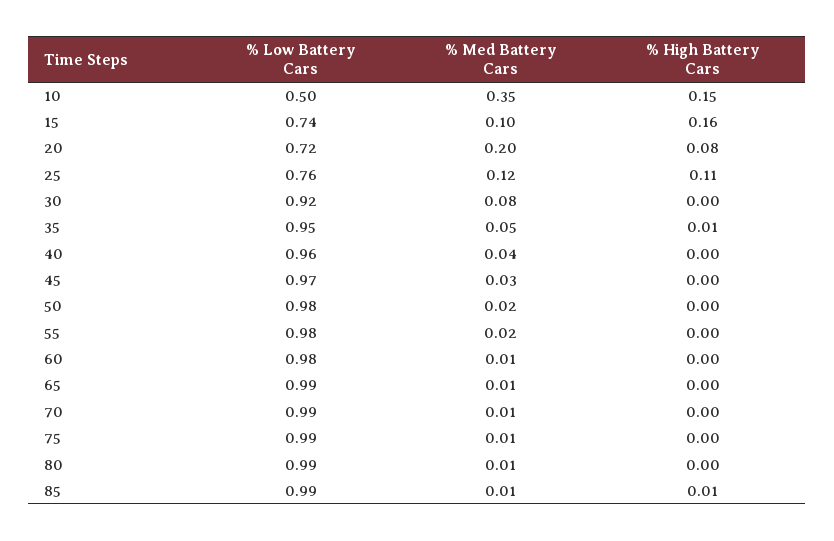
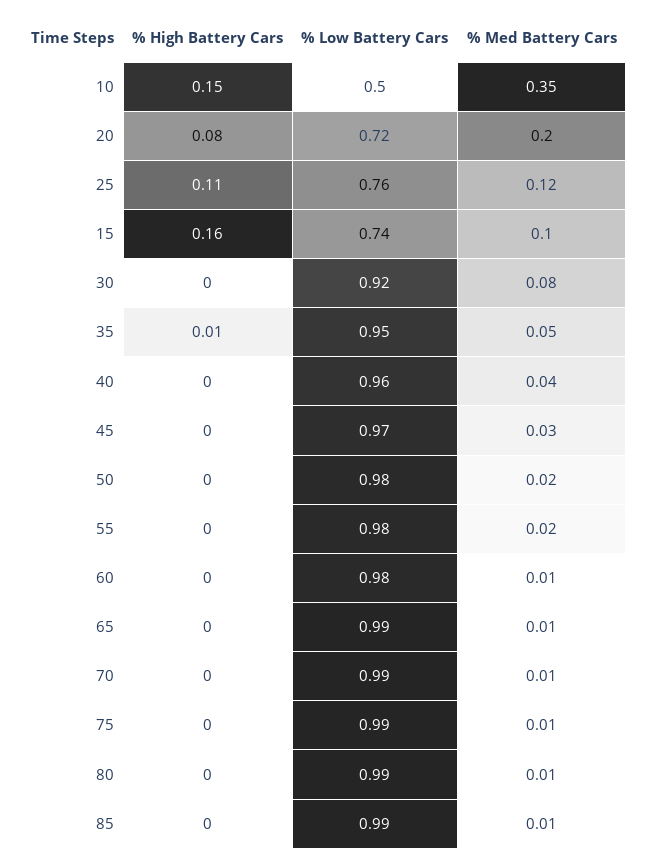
  {
    "% Low Battery Cars": {
      "10": 0.5,
      "15": 0.74,
      "20": 0.72,
      "25": 0.76,
      "30": 0.92,
      "35": 0.95,
      "40": 0.96,
      "45": 0.97,
      "50": 0.98,
      "55": 0.98,
      "60": 0.98,
      "65": 0.99,
      "70": 0.99,
      "75": 0.99,
      "80": 0.99,
      "85": 0.99
    },
    "% Med Battery Cars": {
      "10": 0.35,
      "15": 0.1,
      "20": 0.2,
      "25": 0.12,
      "30": 0.08,
      "35": 0.05,
      "40": 0.04,
      "45": 0.03,
      "50": 0.02,
      "55": 0.02,
      "60": 0.01,
      "65": 0.01,
      "70": 0.01,
      "75": 0.01,
      "80": 0.01,
      "85": 0.01
    },
    "% High Battery Cars": {
      "10": 0.15,
      "15": 0.16,
      "20": 0.08,
      "25": 0.11,
      "30": 0,
      "35": 0.01,
      "40": 0,
      "45": 0,
      "50": 0,
      "55": 0,
      "60": 0,
      "65": 0,
      "70": 0,
      "75": 0,
      "80": 0,
-     "85": 0.01
+     "85": 0
    }
  }

